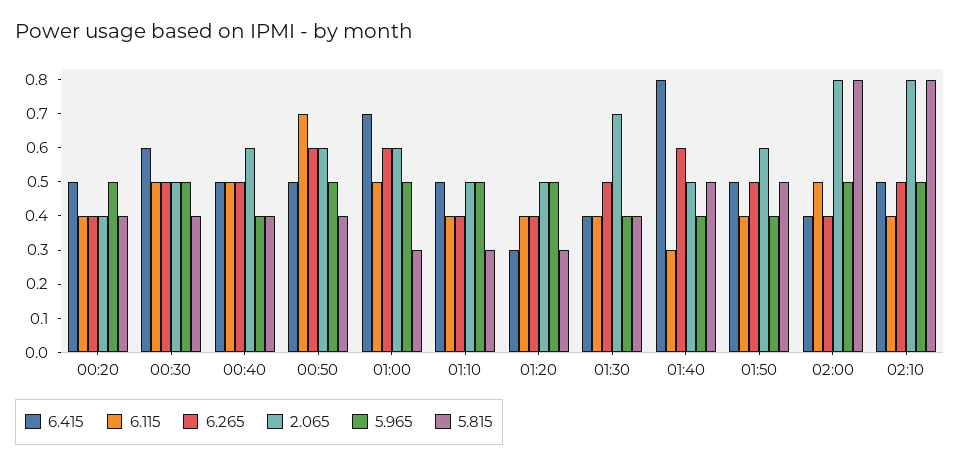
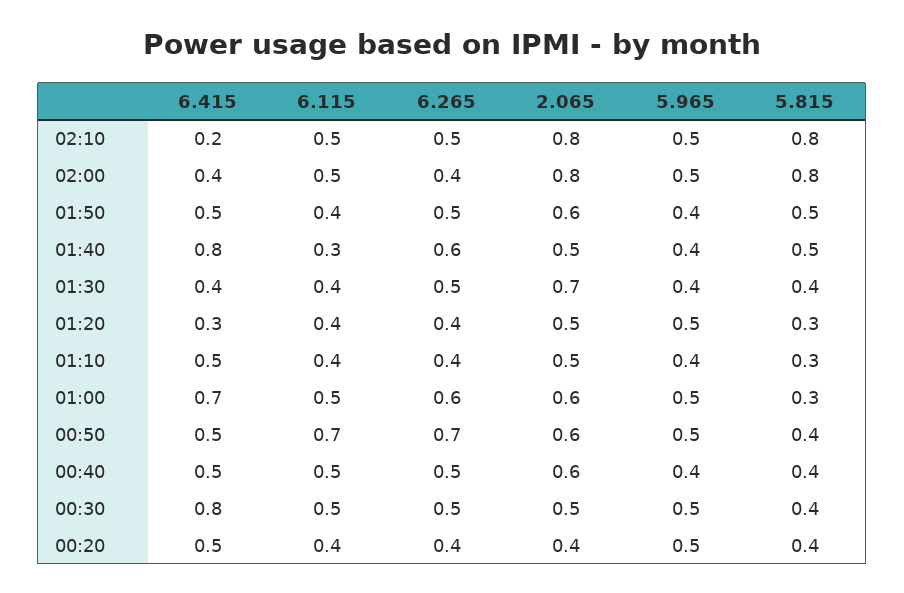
  {
    "6.415": {
      "00:20": 0.5,
-     "00:30": 0.6,
+     "00:30": 0.8,
      "00:40": 0.5,
      "00:50": 0.5,
      "01:00": 0.7,
      "01:10": 0.5,
      "01:20": 0.3,
      "01:30": 0.4,
      "01:40": 0.8,
      "01:50": 0.5,
      "02:00": 0.4,
-     "02:10": 0.5
+     "02:10": 0.2
    },
    "6.115": {
      "00:20": 0.4,
      "00:30": 0.5,
      "00:40": 0.5,
      "00:50": 0.7,
      "01:00": 0.5,
      "01:10": 0.4,
      "01:20": 0.4,
      "01:30": 0.4,
      "01:40": 0.3,
      "01:50": 0.4,
      "02:00": 0.5,
-     "02:10": 0.4
+     "02:10": 0.5
    },
    "6.265": {
      "00:20": 0.4,
      "00:30": 0.5,
      "00:40": 0.5,
-     "00:50": 0.6,
+     "00:50": 0.7,
      "01:00": 0.6,
      "01:10": 0.4,
      "01:20": 0.4,
      "01:30": 0.5,
      "01:40": 0.6,
      "01:50": 0.5,
      "02:00": 0.4,
      "02:10": 0.5
    },
    "2.065": {
      "00:20": 0.4,
      "00:30": 0.5,
      "00:40": 0.6,
      "00:50": 0.6,
      "01:00": 0.6,
      "01:10": 0.5,
      "01:20": 0.5,
      "01:30": 0.7,
      "01:40": 0.5,
      "01:50": 0.6,
      "02:00": 0.8,
      "02:10": 0.8
    },
    "5.965": {
      "00:20": 0.5,
      "00:30": 0.5,
      "00:40": 0.4,
      "00:50": 0.5,
      "01:00": 0.5,
-     "01:10": 0.5,
+     "01:10": 0.4,
      "01:20": 0.5,
      "01:30": 0.4,
      "01:40": 0.4,
      "01:50": 0.4,
      "02:00": 0.5,
      "02:10": 0.5
    },
    "5.815": {
      "00:20": 0.4,
      "00:30": 0.4,
      "00:40": 0.4,
      "00:50": 0.4,
      "01:00": 0.3,
      "01:10": 0.3,
      "01:20": 0.3,
      "01:30": 0.4,
      "01:40": 0.5,
      "01:50": 0.5,
      "02:00": 0.8,
      "02:10": 0.8
    }
  }

